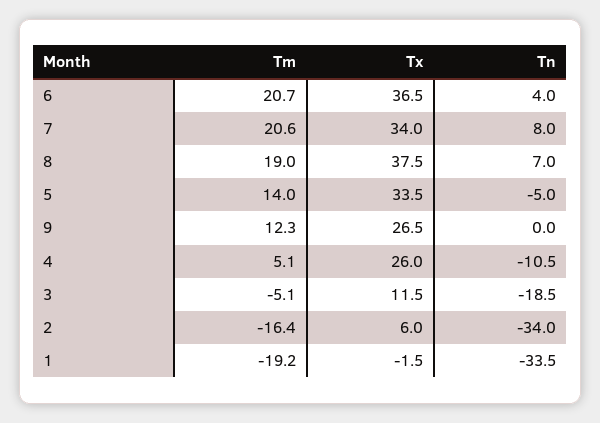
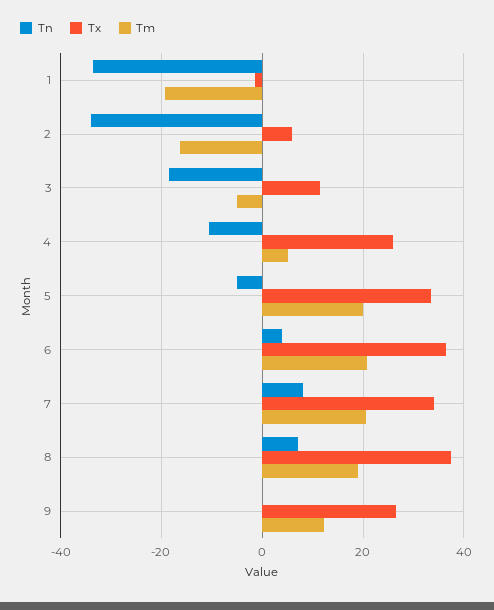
  {
    "Tm": {
      "6": 20.7,
      "7": 20.6,
      "8": 19,
-     "5": 14,
+     "5": 20,
      "9": 12.3,
      "4": 5.1,
      "3": -5.1,
      "2": -16.4,
      "1": -19.2
    },
    "Tx": {
      "6": 36.5,
      "7": 34,
      "8": 37.5,
      "5": 33.5,
      "9": 26.5,
      "4": 26,
      "3": 11.5,
      "2": 6,
      "1": -1.5
    },
    "Tn": {
      "6": 4,
      "7": 8,
      "8": 7,
      "5": -5,
      "9": 0,
      "4": -10.5,
      "3": -18.5,
      "2": -34,
      "1": -33.5
    }
  }

